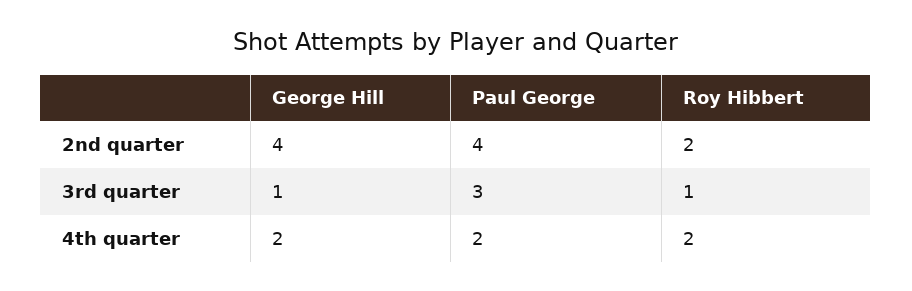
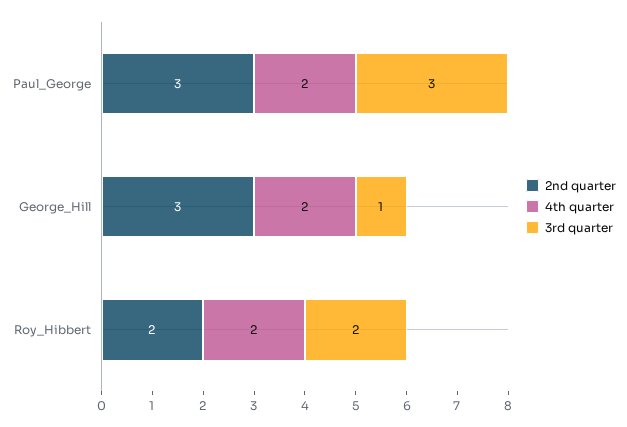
  {
    "2nd quarter": {
-     "George Hill": 4,
+     "George Hill": 3,
-     "Paul George": 4,
+     "Paul George": 3,
      "Roy Hibbert": 2
    },
    "3rd quarter": {
      "George Hill": 1,
      "Paul George": 3,
-     "Roy Hibbert": 1
+     "Roy Hibbert": 2
    },
    "4th quarter": {
      "George Hill": 2,
      "Paul George": 2,
      "Roy Hibbert": 2
    }
  }

